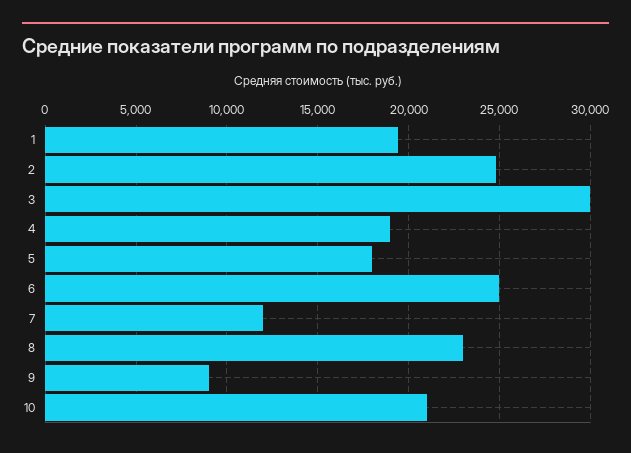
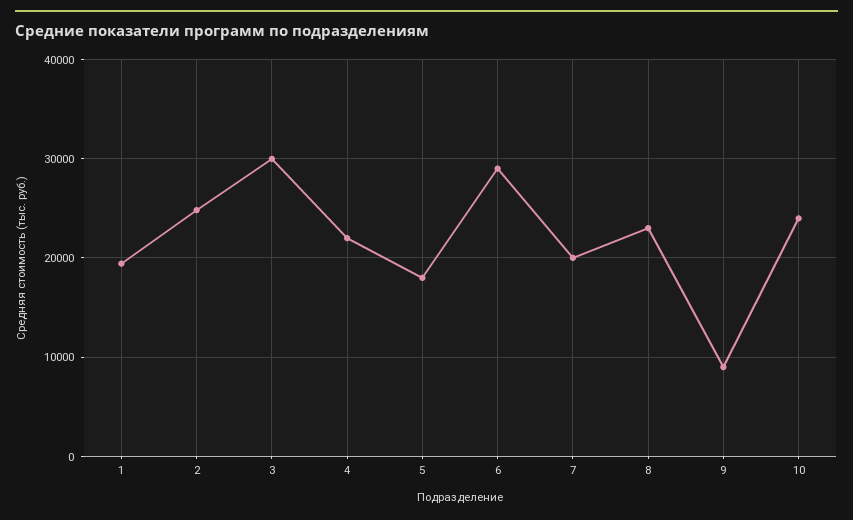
  {
    "1": 19500,
    "2": 25000,
    "3": 30000,
-   "4": 19000,
+   "4": 22000,
    "5": 18000,
-   "6": 25000,
+   "6": 29000,
-   "7": 12000,
+   "7": 20000,
    "8": 23000,
    "9": 9000,
-   "10": 21000
+   "10": 24000
  }

